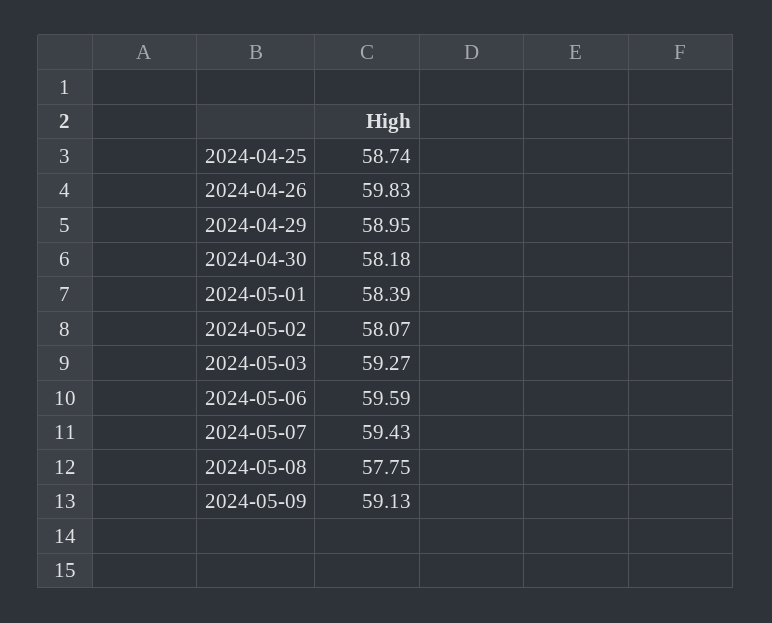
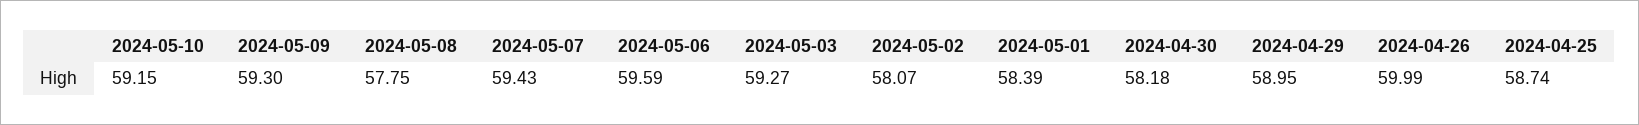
  {
    "2024-04-25": 58.74,
-   "2024-04-26": 59.83,
+   "2024-04-26": 59.99,
    "2024-04-29": 58.95,
    "2024-04-30": 58.18,
    "2024-05-01": 58.39,
    "2024-05-02": 58.07,
    "2024-05-03": 59.27,
    "2024-05-06": 59.59,
    "2024-05-07": 59.43,
    "2024-05-08": 57.75,
-   "2024-05-09": 59.13
+   "2024-05-09": 59.3,
+   "2024-05-10": 59.15
  }

